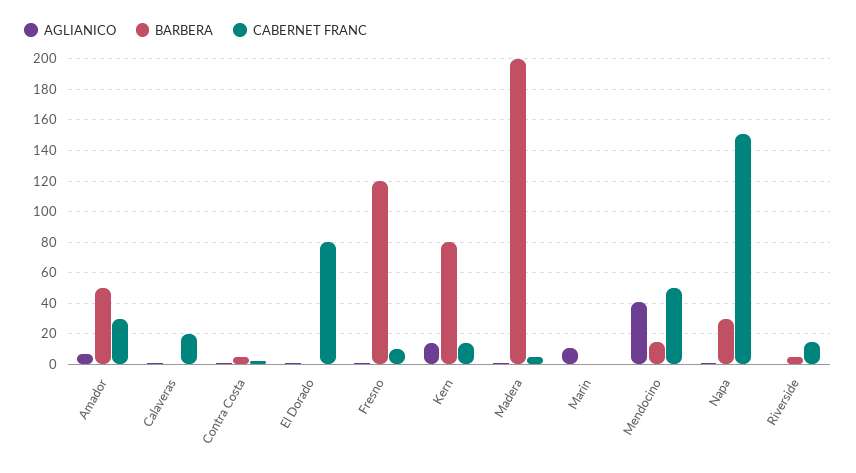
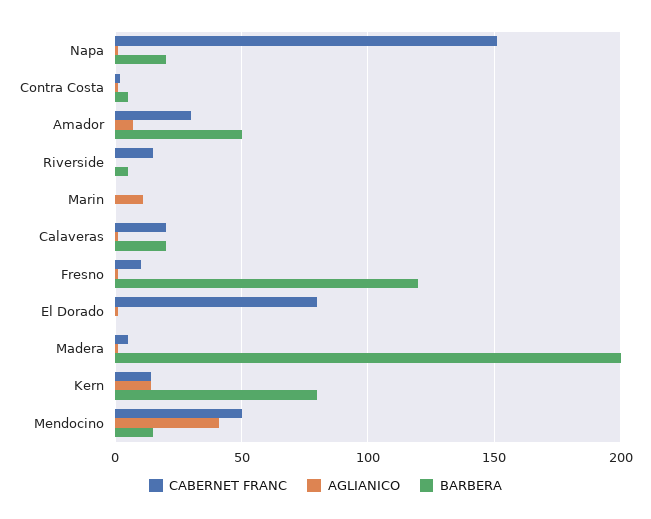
  {
    "AGLIANICO": {
      "Amador": 5,
      "Calaveras": 0,
      "Contra Costa": 0,
      "El Dorado": 0,
      "Fresno": 0,
      "Kern": 15,
      "Madera": 0,
      "Marin": 10,
      "Mendocino": 40,
      "Napa": 0,
      "Riverside": 0
    },
    "BARBERA": {
      "Amador": 50,
-     "Calaveras": 0,
+     "Calaveras": 20,
      "Contra Costa": 5,
      "El Dorado": 0,
      "Fresno": 120,
      "Kern": 80,
      "Madera": 200,
      "Marin": 0,
      "Mendocino": 15,
-     "Napa": 30,
+     "Napa": 20,
      "Riverside": 5
    },
    "CABERNET FRANC": {
      "Amador": 30,
      "Calaveras": 20,
      "Contra Costa": 0,
      "El Dorado": 80,
      "Fresno": 10,
      "Kern": 15,
      "Madera": 5,
      "Marin": 0,
      "Mendocino": 50,
      "Napa": 150,
      "Riverside": 15
    }
  }

